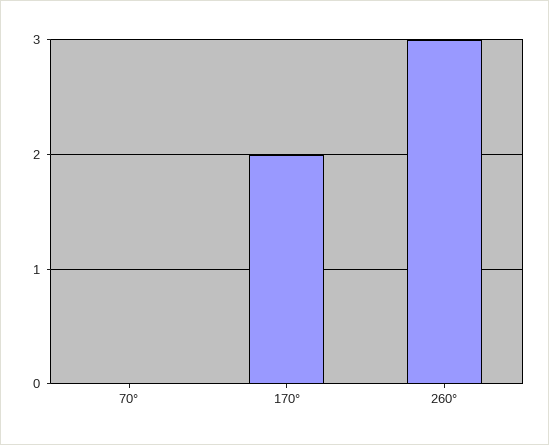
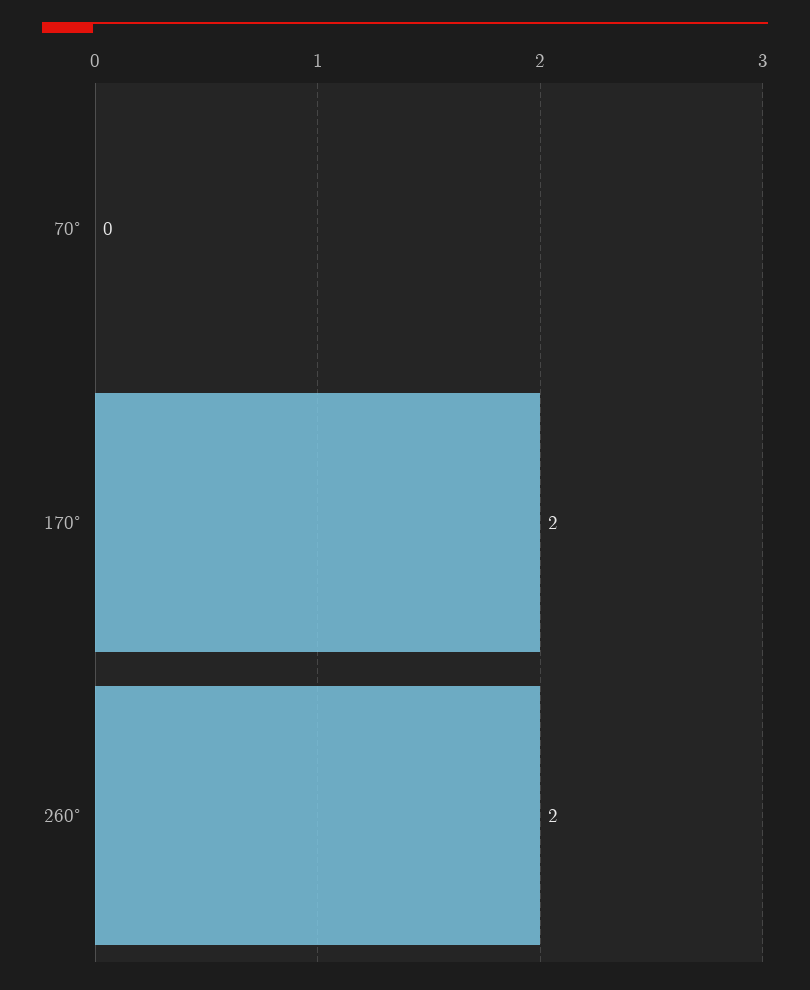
  {
    "70°": 0,
    "170°": 2,
-   "260°": 3
+   "260°": 2
  }

